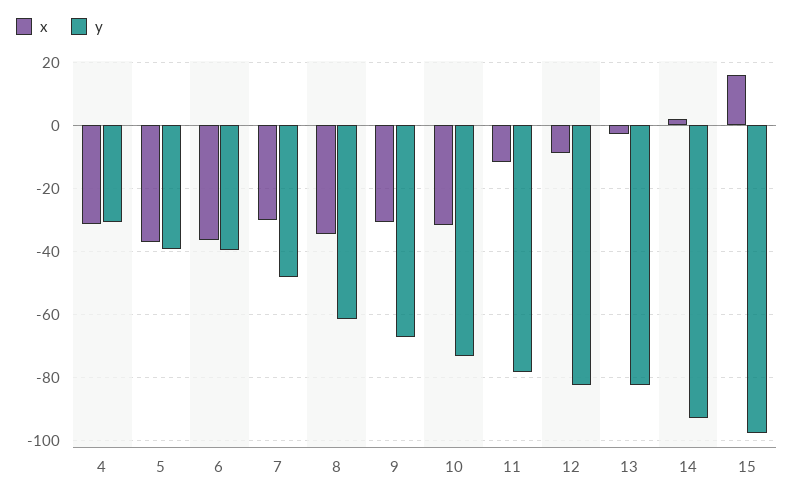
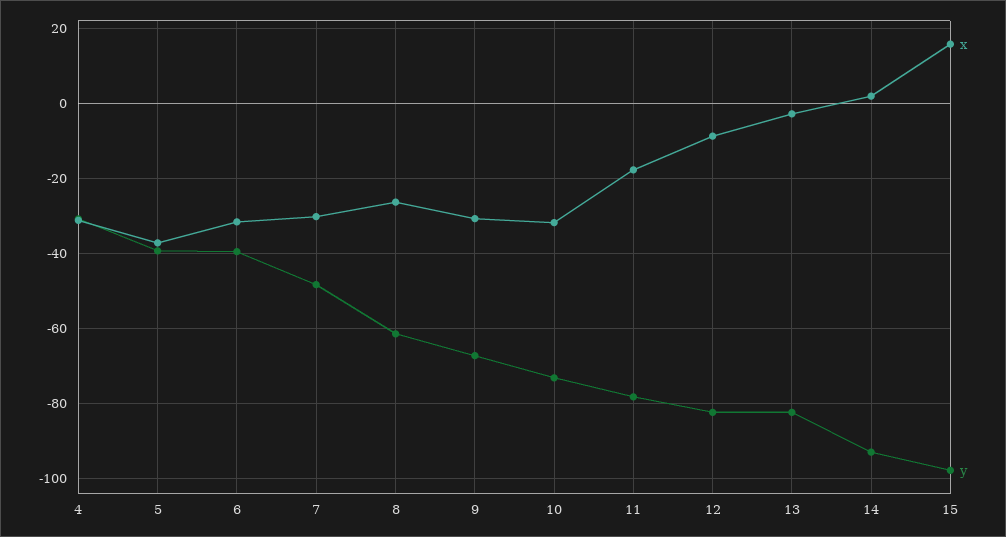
  {
    "x": {
      "4": -32,
      "5": -38,
-     "6": -36,
+     "6": -32,
      "7": -30,
-     "8": -34,
+     "8": -26,
      "9": -30,
      "10": -32,
-     "11": -12,
+     "11": -18,
      "12": -8,
      "13": -2,
      "14": 2,
      "15": 16
    },
    "y": {
      "4": -30,
      "5": -40,
      "6": -40,
      "7": -48,
      "8": -62,
      "9": -68,
      "10": -74,
      "11": -78,
      "12": -82,
      "13": -82,
      "14": -92,
      "15": -98
    }
  }

